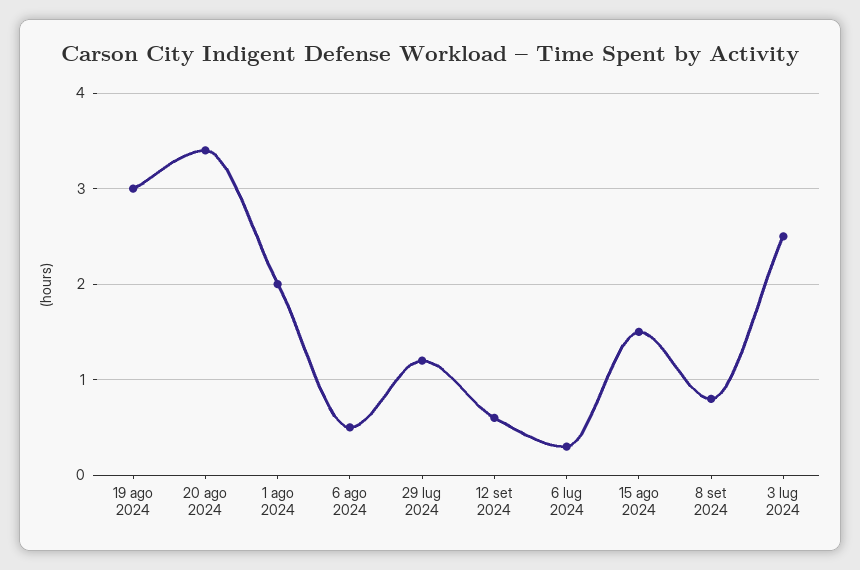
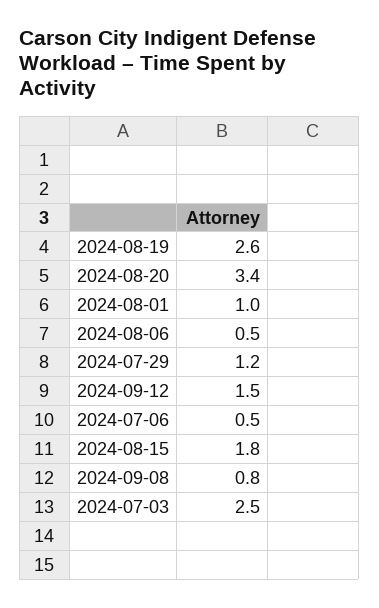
  {
-   "19 ago 2024": 3,
+   "19 ago 2024": 2.6,
    "20 ago 2024": 3.4,
-   "1 ago 2024": 2,
+   "1 ago 2024": 1,
    "6 ago 2024": 0.5,
    "29 lug 2024": 1.2,
-   "12 set 2024": 0.6,
+   "12 set 2024": 1.5,
-   "6 lug 2024": 0.3,
+   "6 lug 2024": 0.5,
-   "15 ago 2024": 1.5,
+   "15 ago 2024": 1.8,
    "8 set 2024": 0.8,
    "3 lug 2024": 2.5
  }

